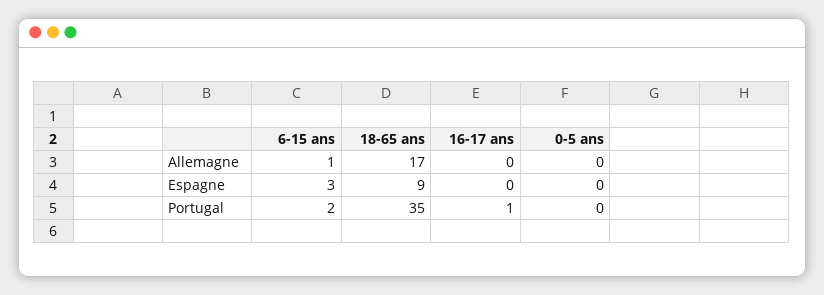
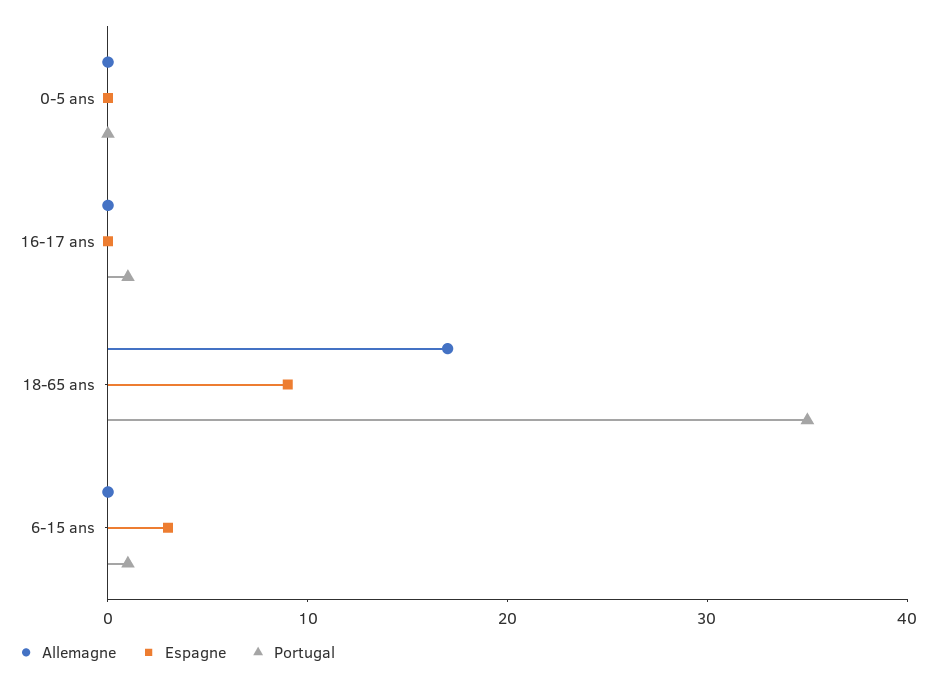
  {
    "Allemagne": {
-     "6-15 ans": 1,
+     "6-15 ans": 0,
      "18-65 ans": 17,
      "16-17 ans": 0,
      "0-5 ans": 0
    },
    "Espagne": {
      "6-15 ans": 3,
      "18-65 ans": 9,
      "16-17 ans": 0,
      "0-5 ans": 0
    },
    "Portugal": {
-     "6-15 ans": 2,
+     "6-15 ans": 1,
      "18-65 ans": 35,
      "16-17 ans": 1,
      "0-5 ans": 0
    }
  }

